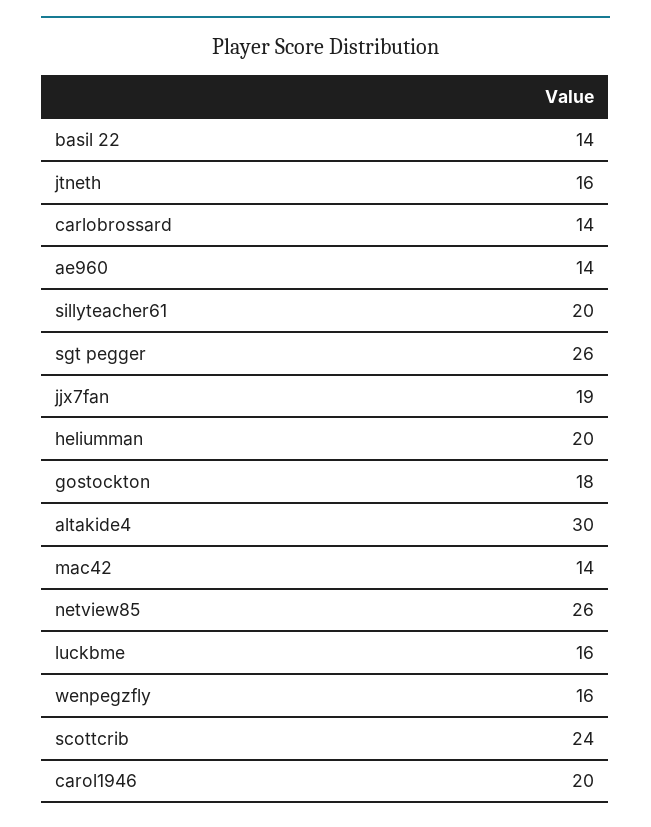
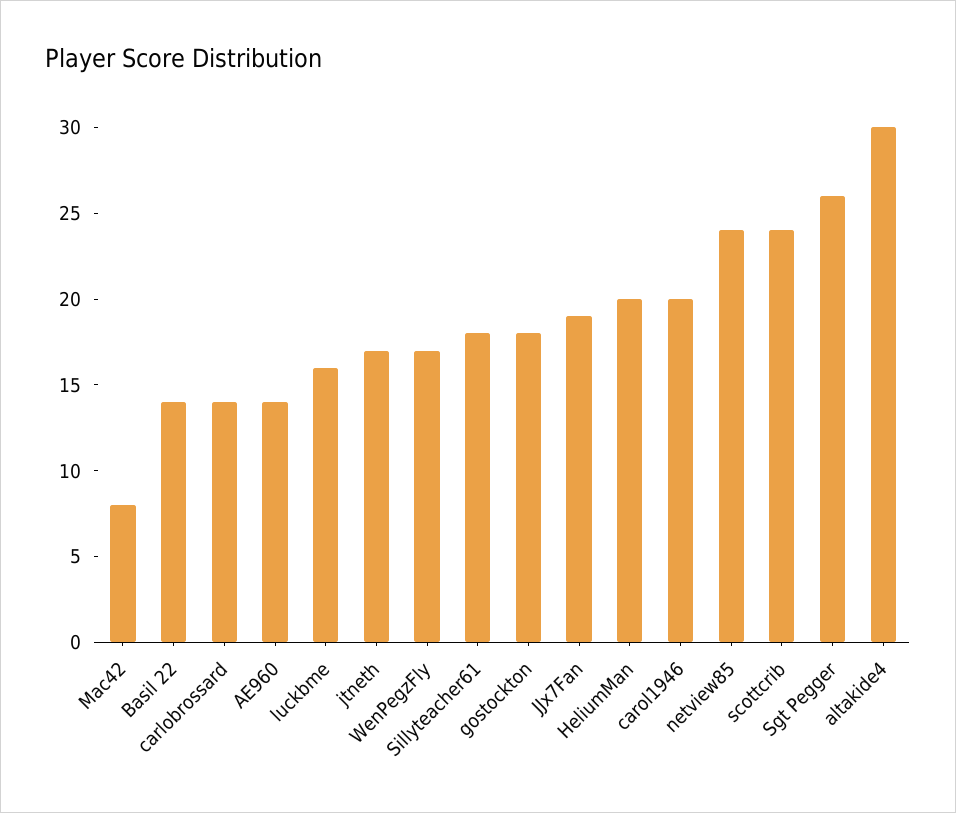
  {
    "basil 22": 14,
-   "jtneth": 16,
+   "jtneth": 17,
    "carlobrossard": 14,
    "ae960": 14,
-   "sillyteacher61": 20,
+   "sillyteacher61": 18,
    "sgt pegger": 26,
    "jjx7fan": 19,
    "heliumman": 20,
    "gostockton": 18,
    "altakide4": 30,
-   "mac42": 14,
+   "mac42": 8,
-   "netview85": 26,
+   "netview85": 24,
    "luckbme": 16,
-   "wenpegzfly": 16,
+   "wenpegzfly": 17,
    "scottcrib": 24,
    "carol1946": 20
  }

